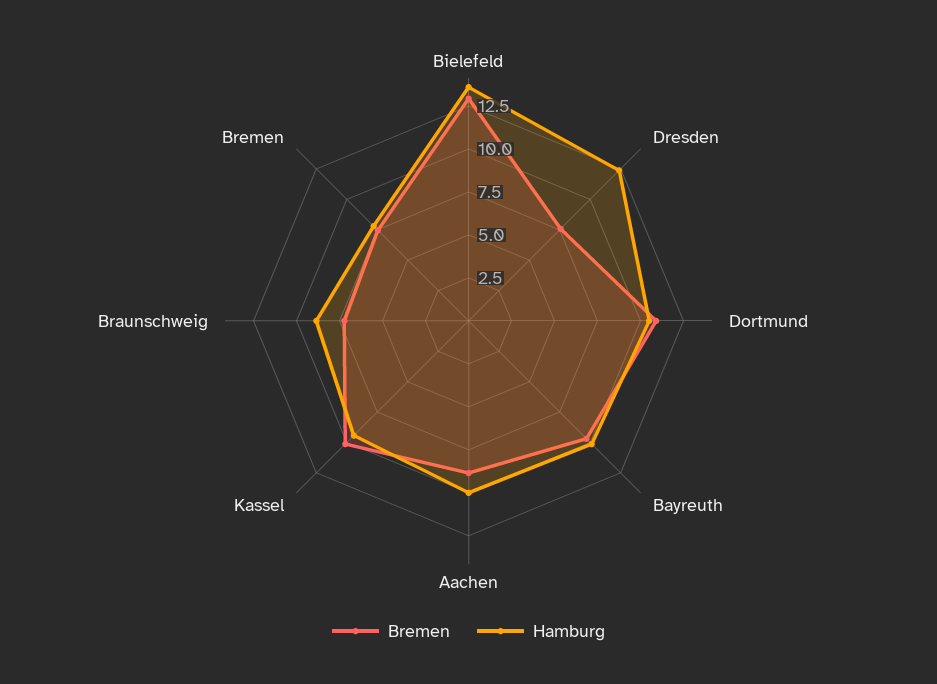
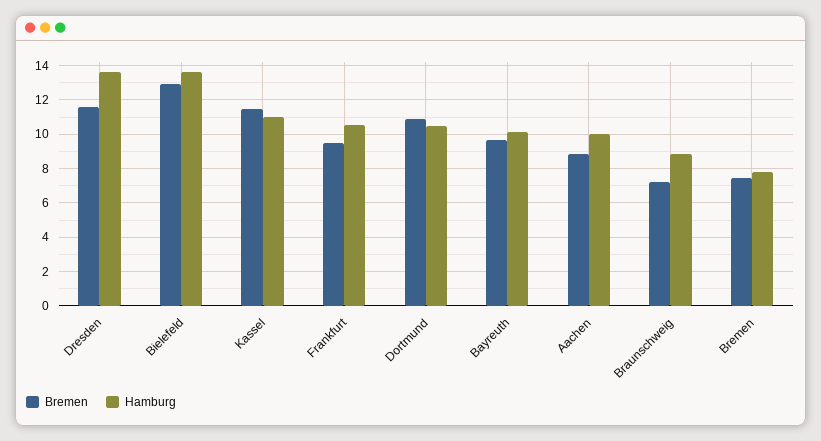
  {
    "Bremen": {
      "Bielefeld": 13,
-     "Dresden": 7.5,
+     "Dresden": 11.5,
      "Dortmund": 11,
      "Bayreuth": 9.5,
      "Aachen": 9,
-     "Kassel": 10,
+     "Kassel": 11.5,
      "Braunschweig": 7,
-     "Bremen": 7.5
+     "Bremen": 7.5,
+     "Frankfurt": 9.5
    },
    "Hamburg": {
      "Bielefeld": 13.5,
-     "Dresden": 12.5,
+     "Dresden": 13.5,
      "Dortmund": 10.5,
      "Bayreuth": 10,
      "Aachen": 10,
-     "Kassel": 9.5,
+     "Kassel": 11,
      "Braunschweig": 9,
-     "Bremen": 8
+     "Bremen": 8,
+     "Frankfurt": 10.5
    }
  }

